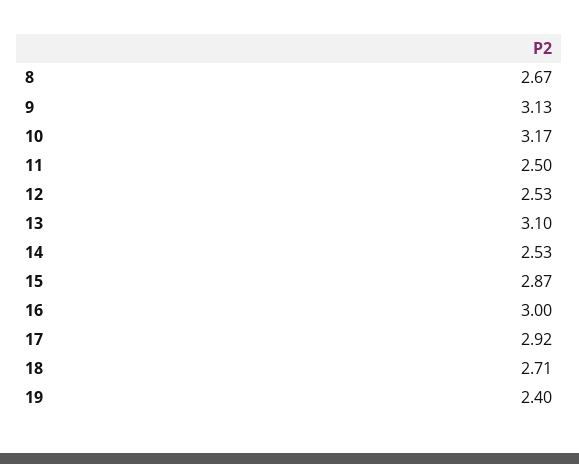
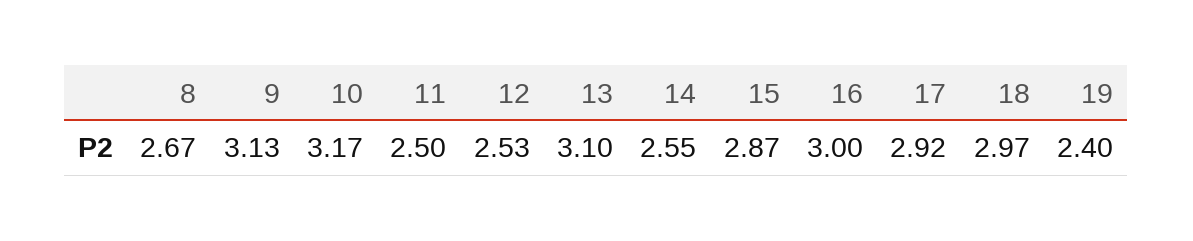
  {
    "8": 2.67,
    "9": 3.13,
    "10": 3.17,
    "11": 2.5,
    "12": 2.53,
    "13": 3.1,
-   "14": 2.53,
+   "14": 2.55,
    "15": 2.87,
    "16": 3,
    "17": 2.92,
-   "18": 2.71,
+   "18": 2.97,
    "19": 2.4
  }

